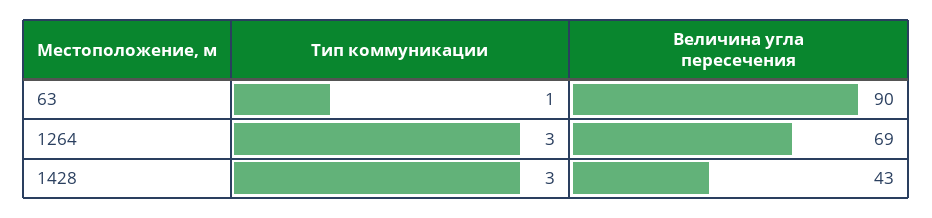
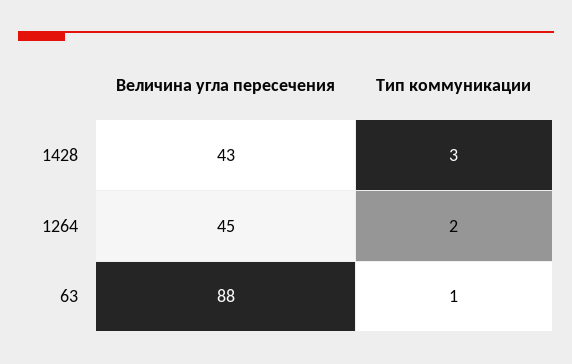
  {
    "Тип коммуникации": {
      "63": 1,
-     "1264": 3,
+     "1264": 2,
      "1428": 3
    },
    "Величина угла пересечения": {
-     "63": 90,
+     "63": 88,
-     "1264": 69,
+     "1264": 45,
      "1428": 43
    }
  }

